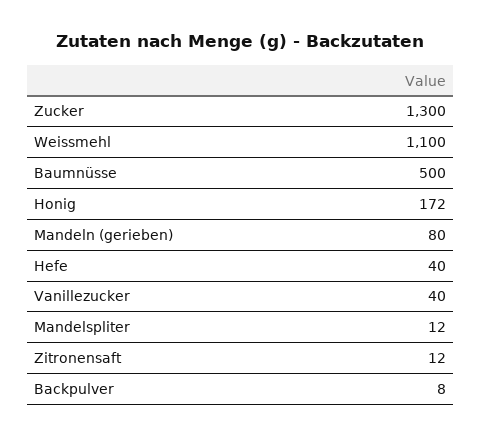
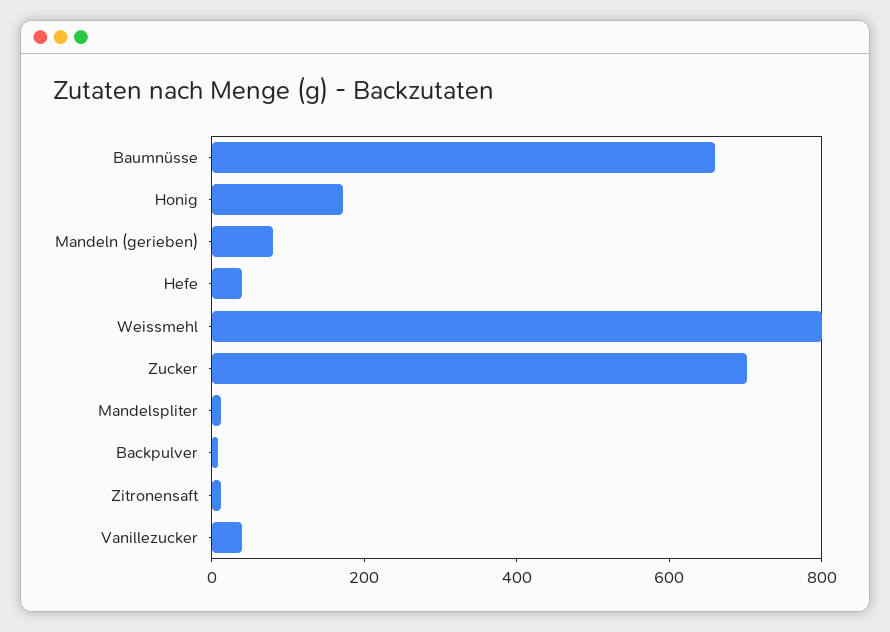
  {
-   "Zucker": 1300,
+   "Zucker": 700,
-   "Weissmehl": 1100,
+   "Weissmehl": 800,
-   "Baumnüsse": 500,
+   "Baumnüsse": 650,
    "Honig": 172,
    "Mandeln (gerieben)": 80,
    "Hefe": 40,
    "Vanillezucker": 40,
    "Mandelspliter": 12,
    "Zitronensaft": 12,
    "Backpulver": 8
  }

